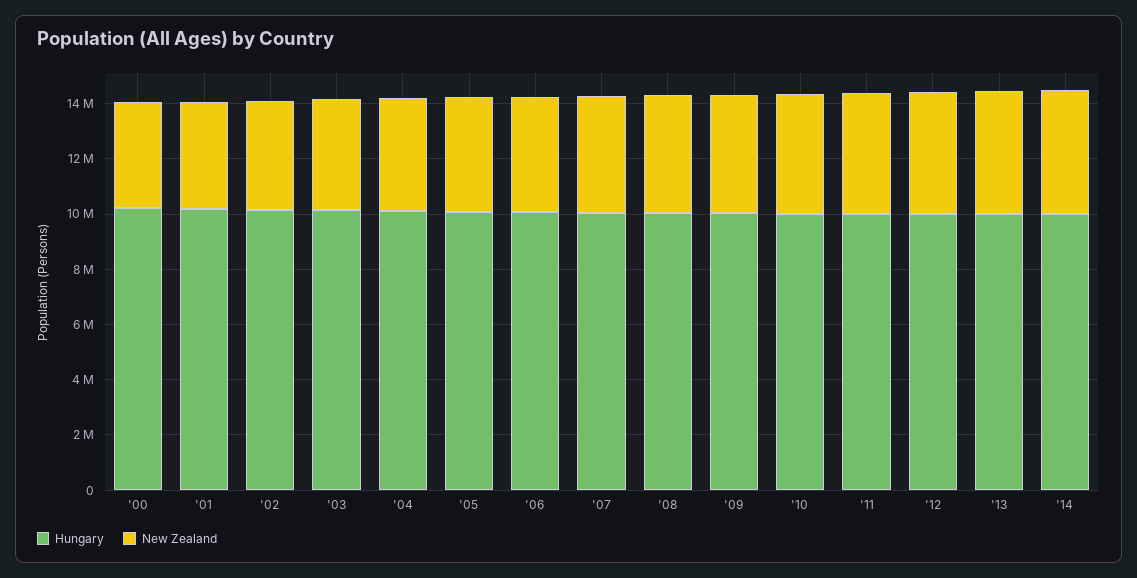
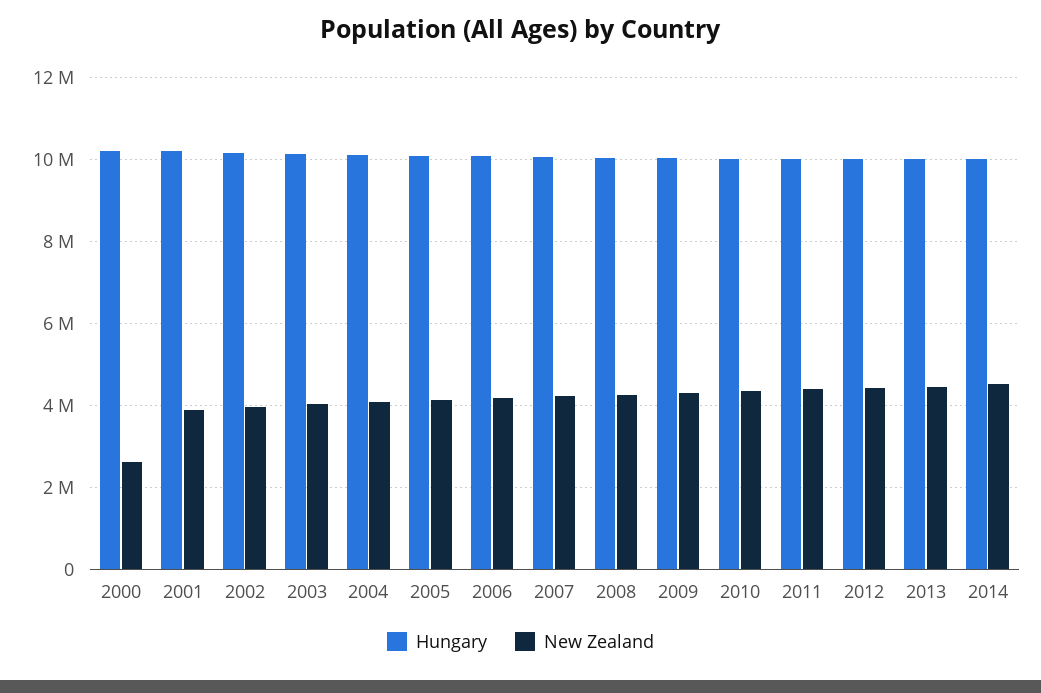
  {
    "Hungary": {
      "'00": 10200000,
      "'01": 10200000,
      "'02": 10200000,
      "'03": 10200000,
      "'04": 10200000,
      "'05": 10000000,
      "'06": 10000000,
      "'07": 10000000,
      "'08": 10000000,
      "'09": 10000000,
      "'10": 10000000,
      "'11": 10000000,
      "'12": 10000000,
      "'13": 10000000,
      "'14": 10000000
    },
    "New Zealand": {
-     "'00": 4000000,
+     "'00": 2600000,
      "'01": 3800000,
      "'02": 4000000,
      "'03": 4000000,
      "'04": 4000000,
      "'05": 4200000,
      "'06": 4200000,
      "'07": 4200000,
      "'08": 4200000,
      "'09": 4400000,
      "'10": 4400000,
      "'11": 4400000,
      "'12": 4400000,
      "'13": 4400000,
      "'14": 4600000
    }
  }

